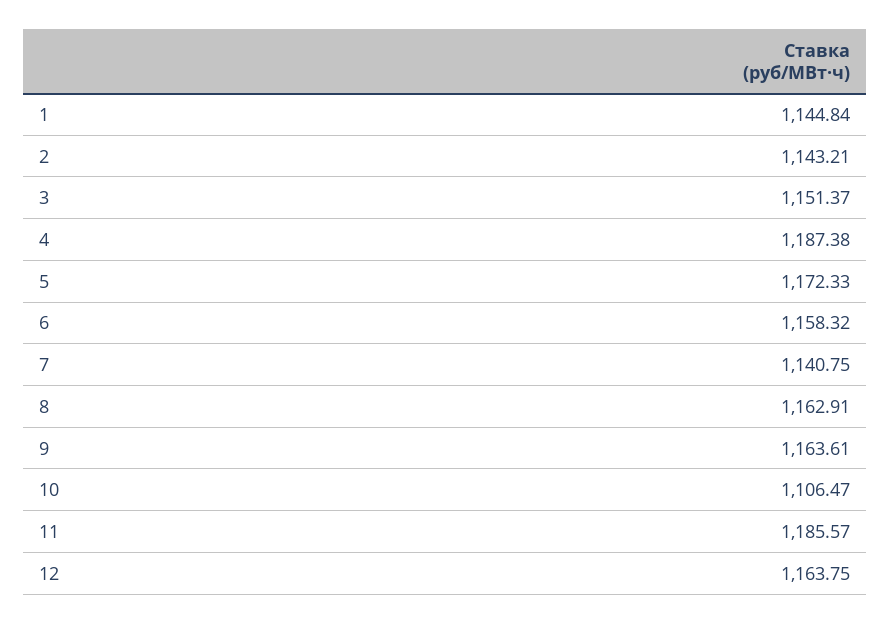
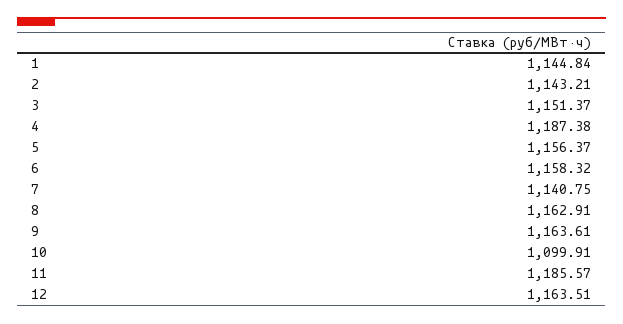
  {
    "1": 1144.84,
    "2": 1143.21,
    "3": 1151.37,
    "4": 1187.38,
-   "5": 1172.33,
+   "5": 1156.37,
    "6": 1158.32,
    "7": 1140.75,
    "8": 1162.91,
    "9": 1163.61,
-   "10": 1106.47,
+   "10": 1099.91,
    "11": 1185.57,
-   "12": 1163.75
+   "12": 1163.51
  }

